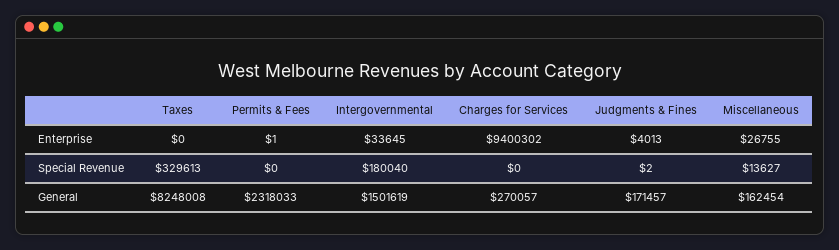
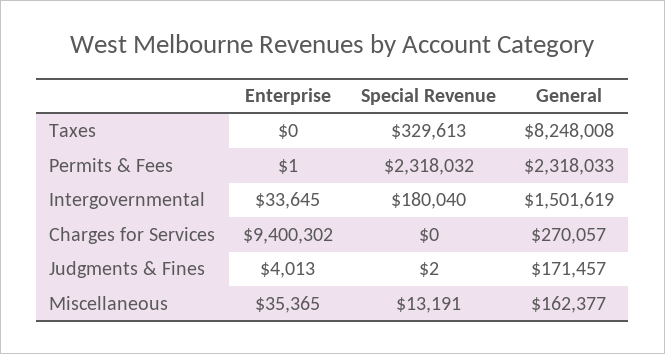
  {
    "Taxes": {
      "Enterprise": 0,
      "Special Revenue": 329613,
      "General": 8248008
    },
    "Permits & Fees": {
      "Enterprise": 1,
-     "Special Revenue": 0,
+     "Special Revenue": 2318032,
      "General": 2318033
    },
    "Intergovernmental": {
      "Enterprise": 33645,
      "Special Revenue": 180040,
      "General": 1501619
    },
    "Charges for Services": {
      "Enterprise": 9400302,
      "Special Revenue": 0,
      "General": 270057
    },
    "Judgments & Fines": {
      "Enterprise": 4013,
      "Special Revenue": 2,
      "General": 171457
    },
    "Miscellaneous": {
-     "Enterprise": 26755,
+     "Enterprise": 35365,
-     "Special Revenue": 13627,
+     "Special Revenue": 13191,
-     "General": 162454
+     "General": 162377
    }
  }

